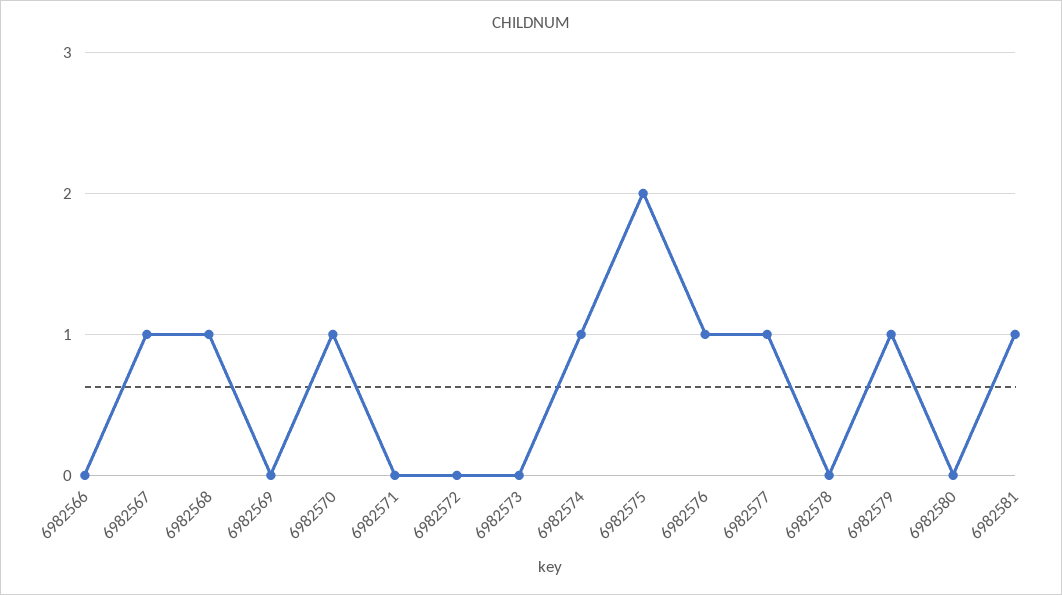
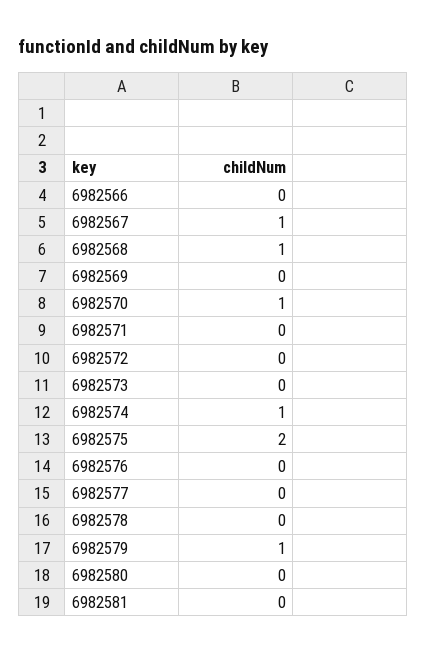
  {
    "6982566": 0,
    "6982567": 1,
    "6982568": 1,
    "6982569": 0,
    "6982570": 1,
    "6982571": 0,
    "6982572": 0,
    "6982573": 0,
    "6982574": 1,
    "6982575": 2,
-   "6982576": 1,
+   "6982576": 0,
-   "6982577": 1,
+   "6982577": 0,
    "6982578": 0,
    "6982579": 1,
    "6982580": 0,
-   "6982581": 1
+   "6982581": 0
  }

